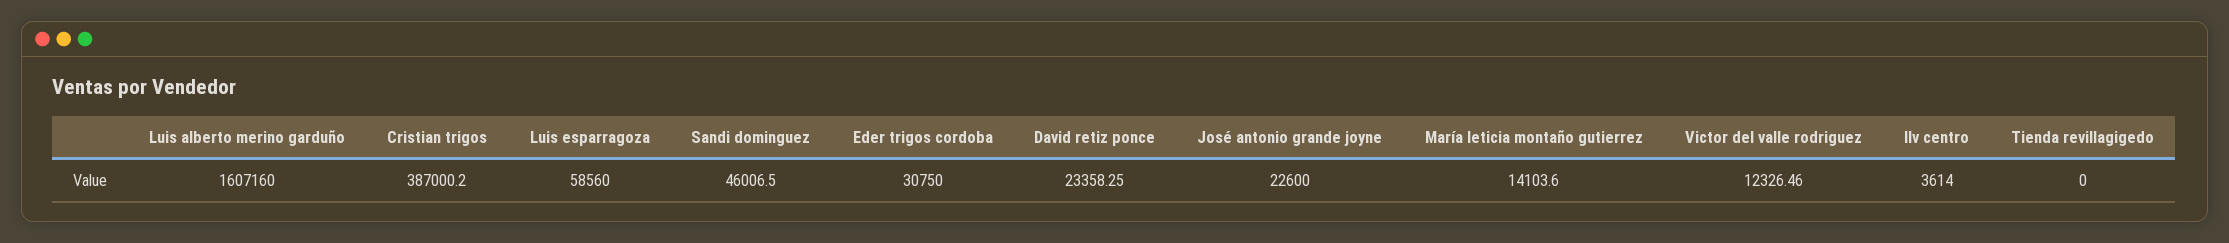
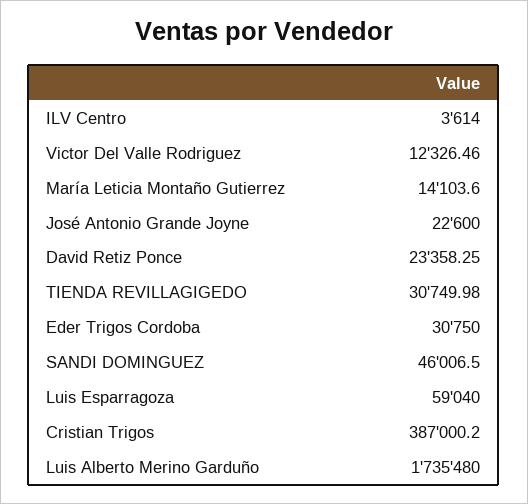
  {
-   "Luis alberto merino garduño": 1607160,
+   "Luis alberto merino garduño": 1735480,
    "Cristian trigos": 387000.2,
-   "Luis esparragoza": 58560,
+   "Luis esparragoza": 59040,
    "Sandi dominguez": 46006.5,
    "Eder trigos cordoba": 30750,
    "David retiz ponce": 23358.25,
    "José antonio grande joyne": 22600,
    "María leticia montaño gutierrez": 14103.6,
    "Victor del valle rodriguez": 12326.46,
    "Ilv centro": 3614,
-   "Tienda revillagigedo": 0
+   "Tienda revillagigedo": 30749.98
  }

